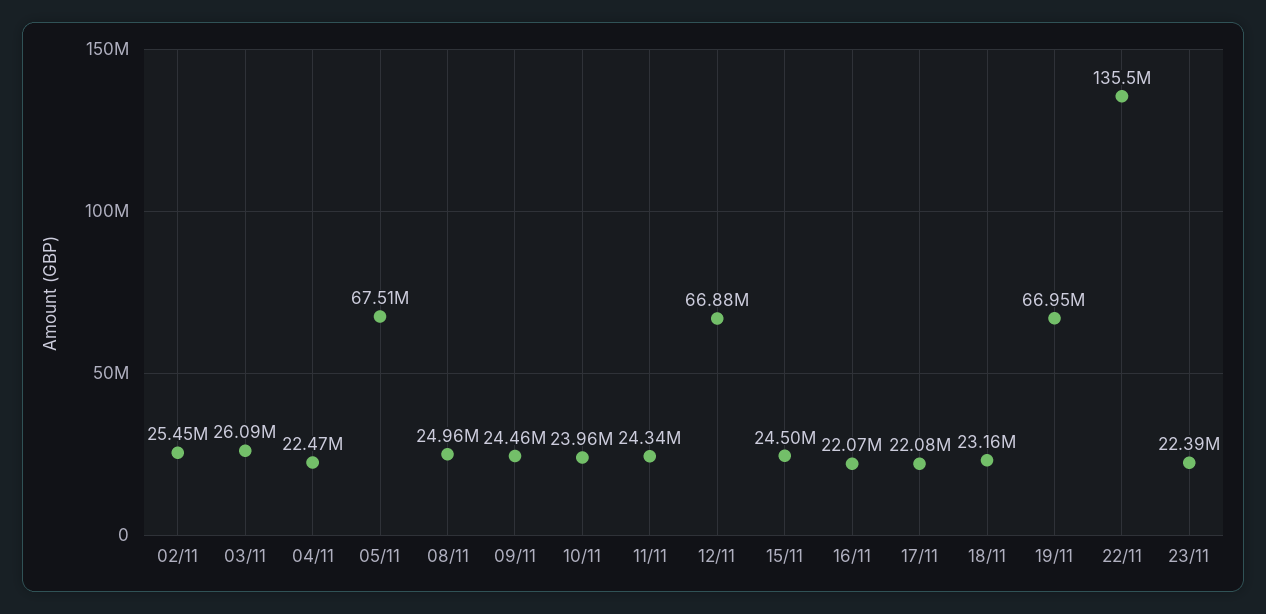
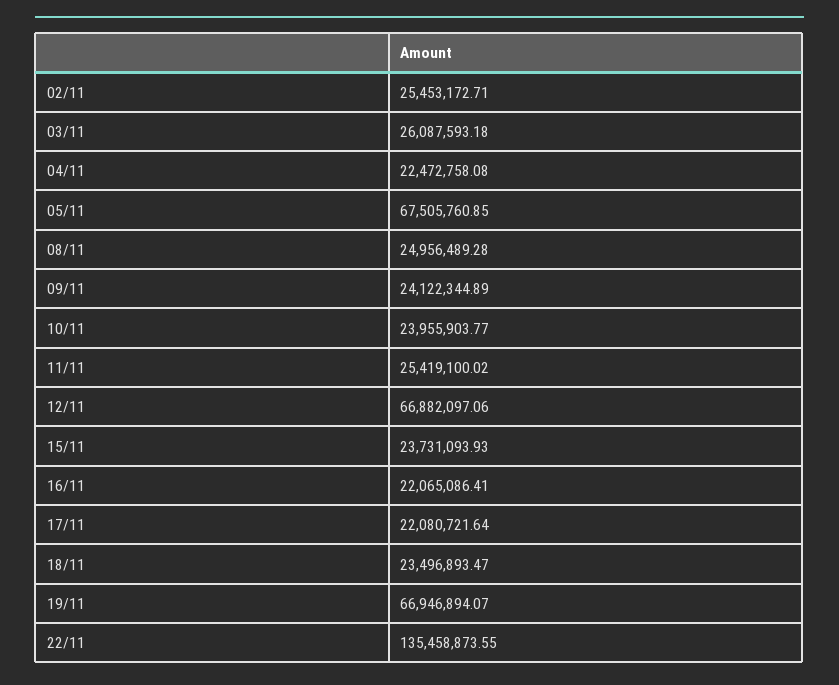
  {
    "02/11": 25453172.71,
    "03/11": 26087593.18,
    "04/11": 22472758.08,
    "05/11": 67505760.85,
    "08/11": 24956489.28,
-   "09/11": 24460000,
+   "09/11": 24122344.89,
    "10/11": 23955903.77,
-   "11/11": 24340000,
+   "11/11": 25419100.02,
    "12/11": 66882097.06,
-   "15/11": 24500000,
+   "15/11": 23731093.93,
    "16/11": 22065086.41,
    "17/11": 22080721.64,
-   "18/11": 23160000,
+   "18/11": 23496893.47,
    "19/11": 66946894.07,
-   "22/11": 135458873.55,
+   "22/11": 135458873.55
-   "23/11": 22390000
  }

